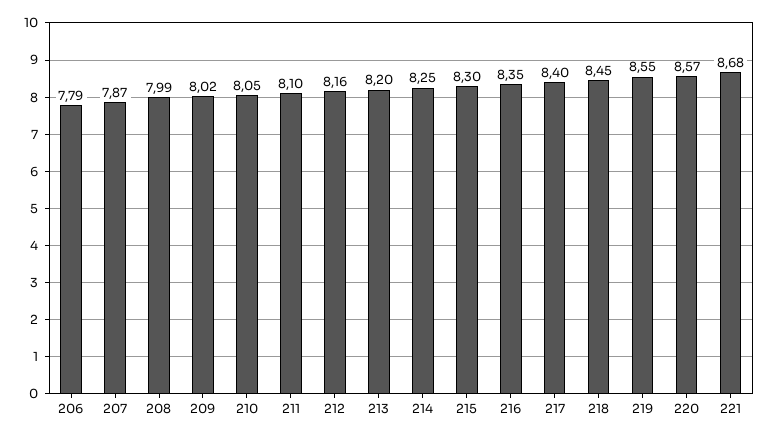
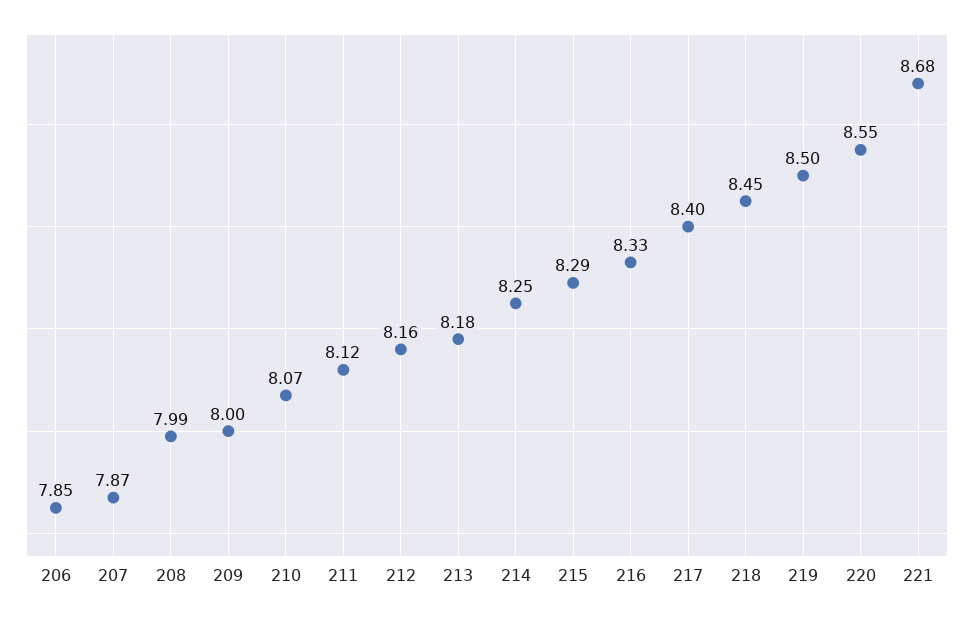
  {
-   "206": 7.79,
+   "206": 7.85,
    "207": 7.87,
    "208": 7.99,
-   "209": 8.02,
+   "209": 8,
-   "210": 8.05,
+   "210": 8.07,
-   "211": 8.1,
+   "211": 8.12,
    "212": 8.16,
-   "213": 8.2,
+   "213": 8.18,
    "214": 8.25,
-   "215": 8.3,
+   "215": 8.29,
-   "216": 8.35,
+   "216": 8.33,
    "217": 8.4,
    "218": 8.45,
-   "219": 8.55,
+   "219": 8.5,
-   "220": 8.57,
+   "220": 8.55,
    "221": 8.68
  }

